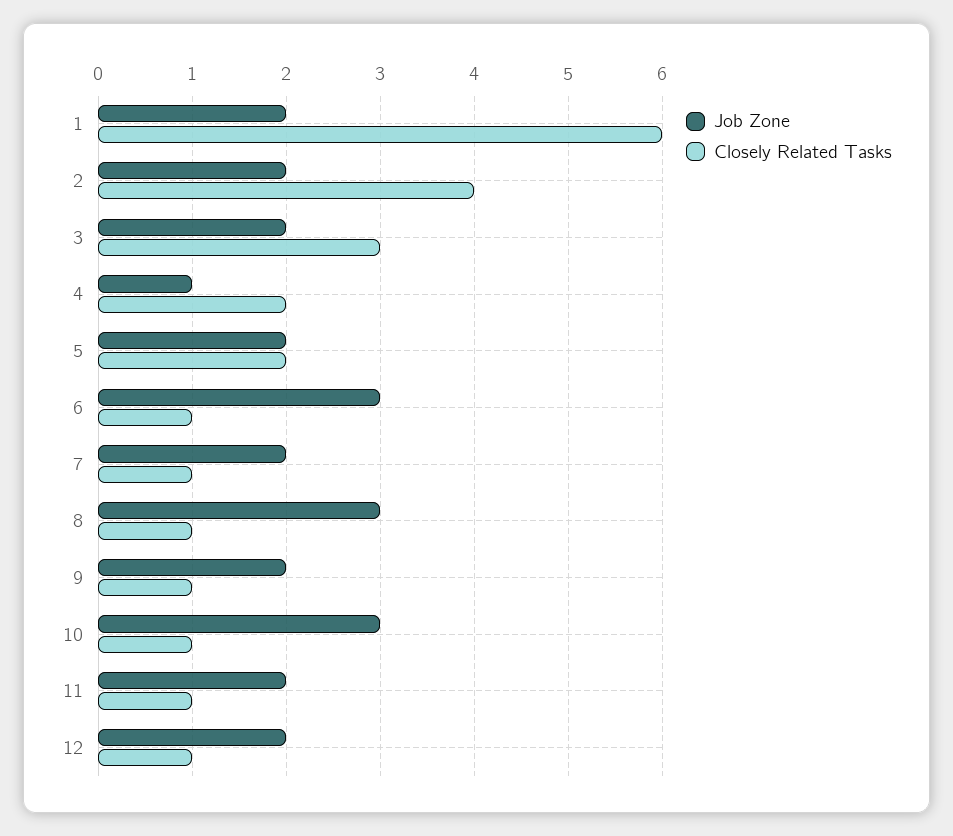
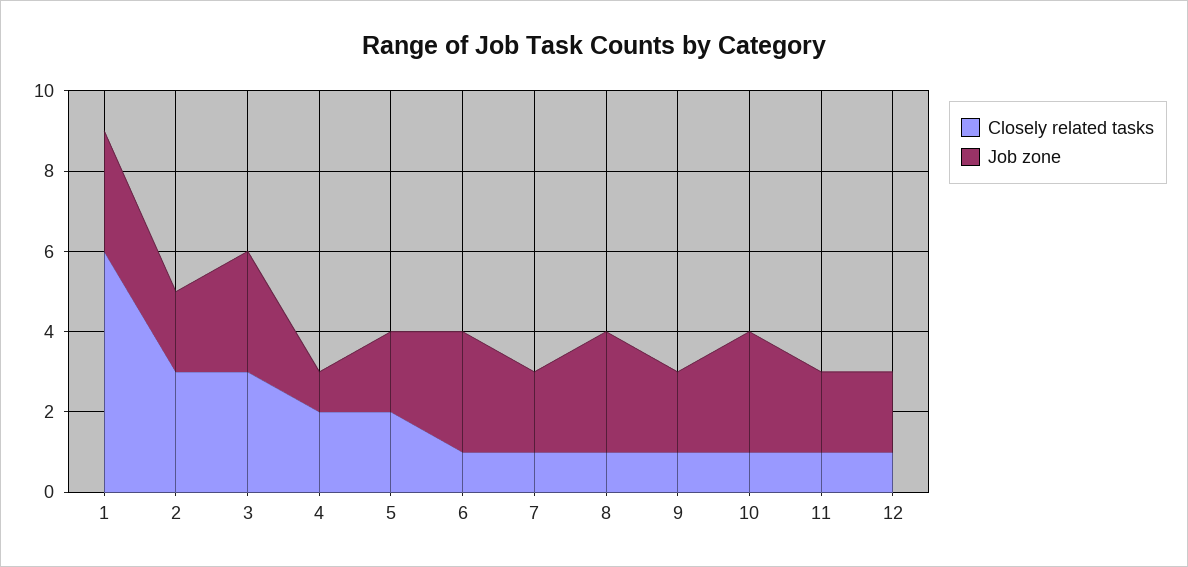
  {
    "Job Zone": {
-     "1": 2,
+     "1": 3,
      "2": 2,
-     "3": 2,
+     "3": 3,
      "4": 1,
      "5": 2,
      "6": 3,
      "7": 2,
      "8": 3,
      "9": 2,
      "10": 3,
      "11": 2,
      "12": 2
    },
    "Closely Related Tasks": {
      "1": 6,
-     "2": 4,
+     "2": 3,
      "3": 3,
      "4": 2,
      "5": 2,
      "6": 1,
      "7": 1,
      "8": 1,
      "9": 1,
      "10": 1,
      "11": 1,
      "12": 1
    }
  }

